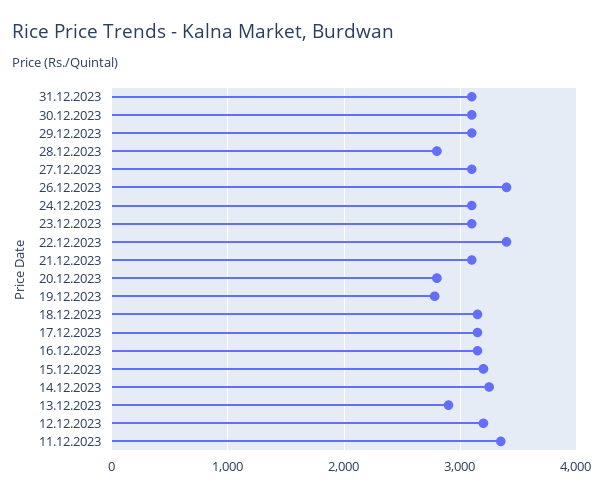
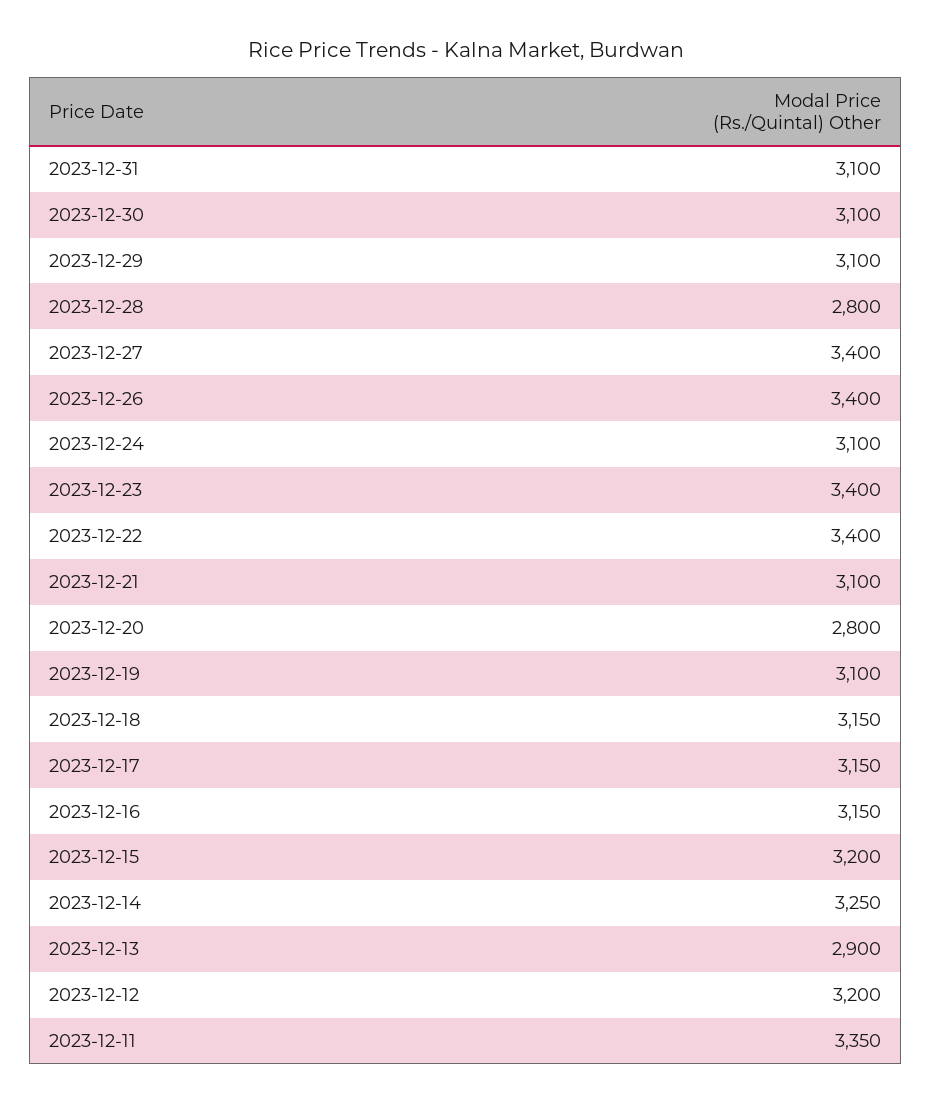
  {
    "31.12.2023": 3100,
    "30.12.2023": 3100,
    "29.12.2023": 3100,
    "28.12.2023": 2800,
-   "27.12.2023": 3100,
+   "27.12.2023": 3400,
    "26.12.2023": 3400,
    "24.12.2023": 3100,
-   "23.12.2023": 3100,
+   "23.12.2023": 3400,
    "22.12.2023": 3400,
    "21.12.2023": 3100,
    "20.12.2023": 2800,
-   "19.12.2023": 2800,
+   "19.12.2023": 3100,
    "18.12.2023": 3150,
    "17.12.2023": 3150,
    "16.12.2023": 3150,
    "15.12.2023": 3200,
    "14.12.2023": 3250,
    "13.12.2023": 2900,
    "12.12.2023": 3200,
    "11.12.2023": 3350
  }

